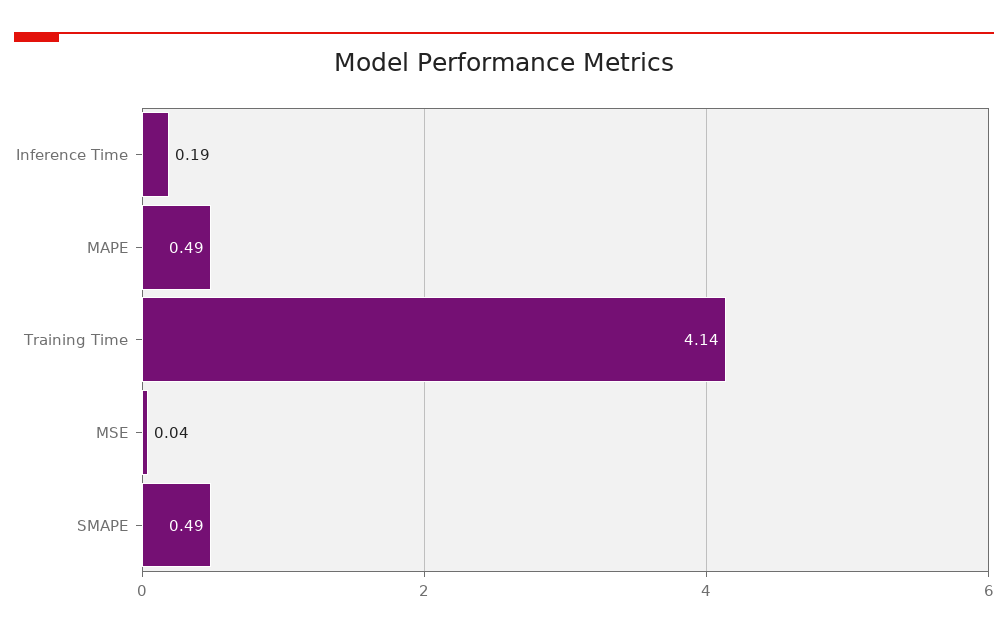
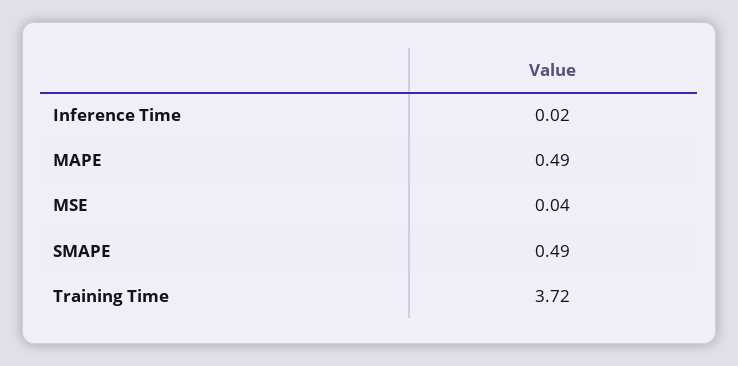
  {
-   "Inference Time": 0.19,
+   "Inference Time": 0.02,
    "MAPE": 0.49,
-   "Training Time": 4.14,
+   "Training Time": 3.72,
    "MSE": 0.04,
    "SMAPE": 0.49
  }

